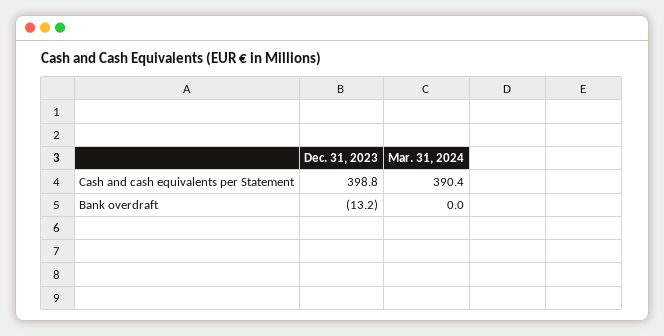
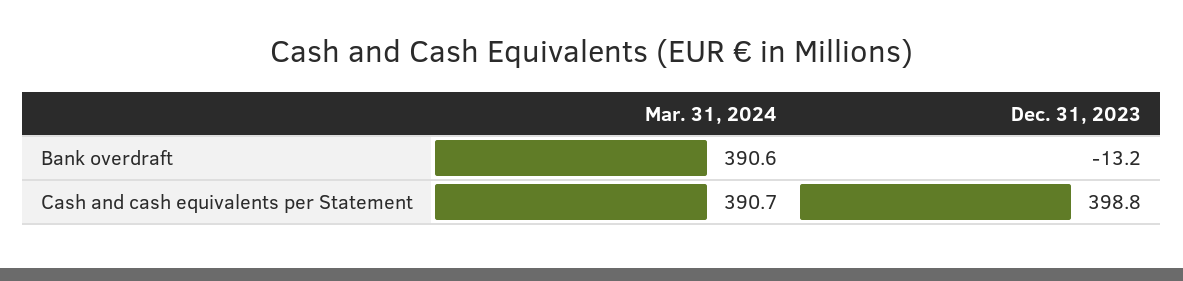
  {
    "Dec. 31, 2023": {
      "Cash and cash equivalents per Statement": 398.8,
      "Bank overdraft": -13.2
    },
    "Mar. 31, 2024": {
-     "Cash and cash equivalents per Statement": 390.4,
+     "Cash and cash equivalents per Statement": 390.7,
-     "Bank overdraft": 0
+     "Bank overdraft": 390.6
    }
  }

